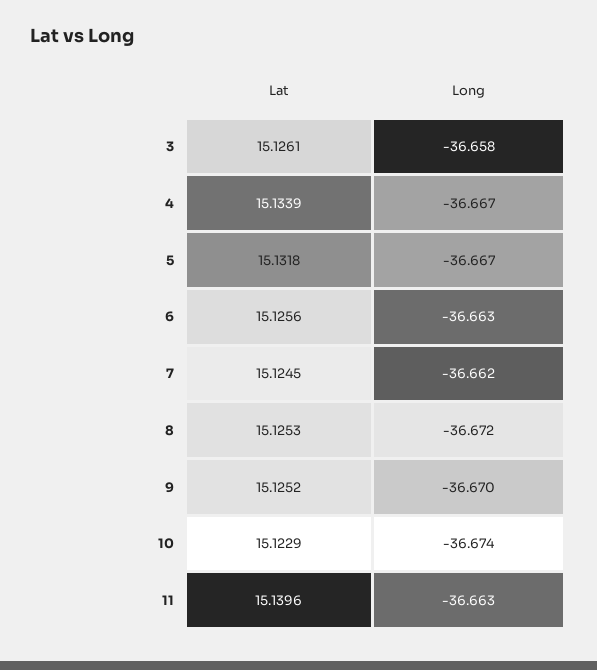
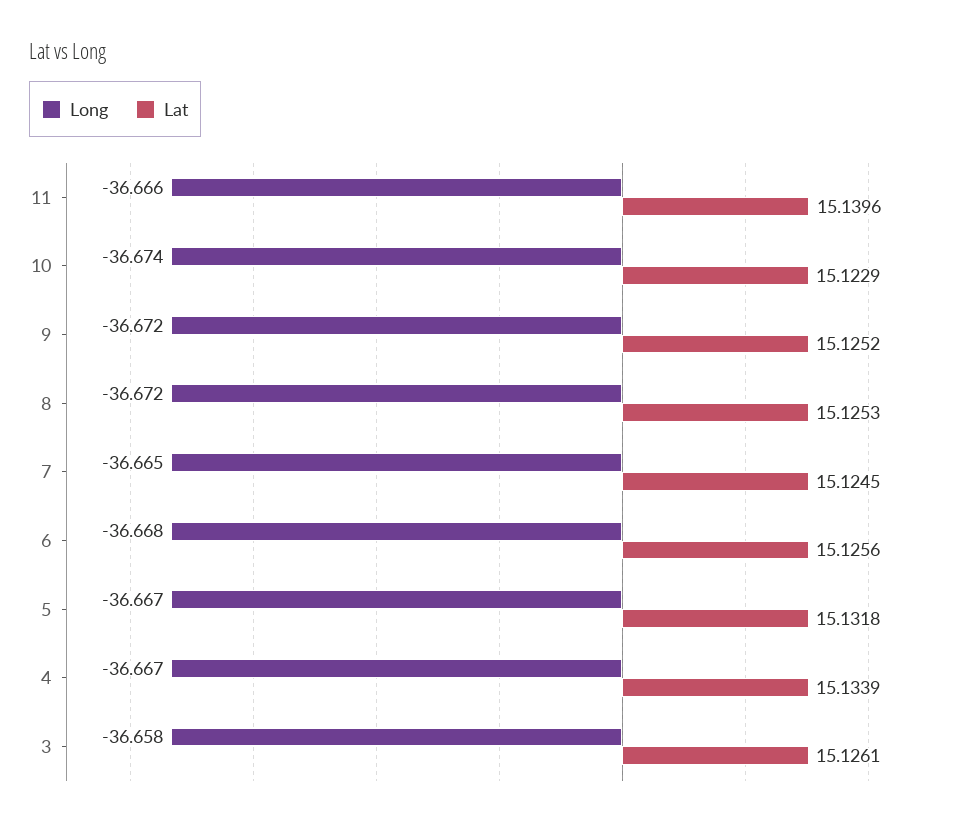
  {
    "Lat": {
      "3": 15.1261,
      "4": 15.1339,
      "5": 15.1318,
      "6": 15.1256,
      "7": 15.1245,
      "8": 15.1253,
      "9": 15.1252,
      "10": 15.1229,
      "11": 15.1396
    },
    "Long": {
      "3": -36.658,
      "4": -36.667,
      "5": -36.667,
-     "6": -36.663,
+     "6": -36.668,
-     "7": -36.662,
+     "7": -36.665,
      "8": -36.672,
-     "9": -36.67,
+     "9": -36.672,
      "10": -36.674,
-     "11": -36.663
+     "11": -36.666
    }
  }

